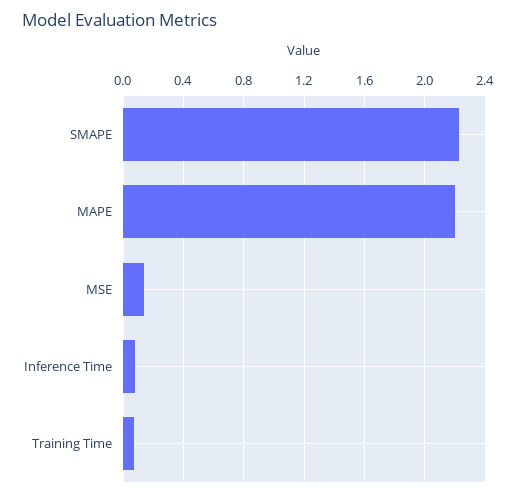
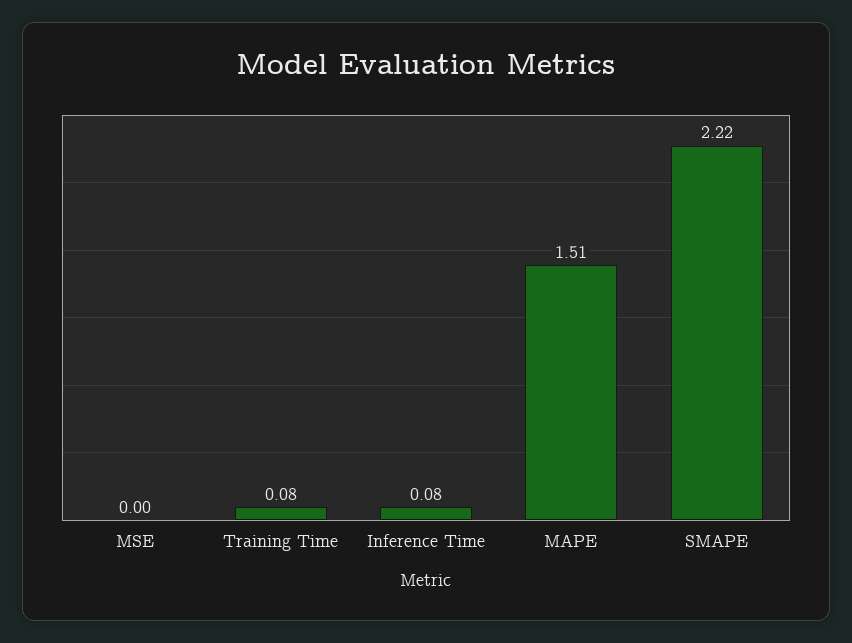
  {
    "SMAPE": 2.22,
-   "MAPE": 2.2,
+   "MAPE": 1.51,
-   "MSE": 0.15,
+   "MSE": 0,
    "Inference Time": 0.08,
    "Training Time": 0.08
  }

